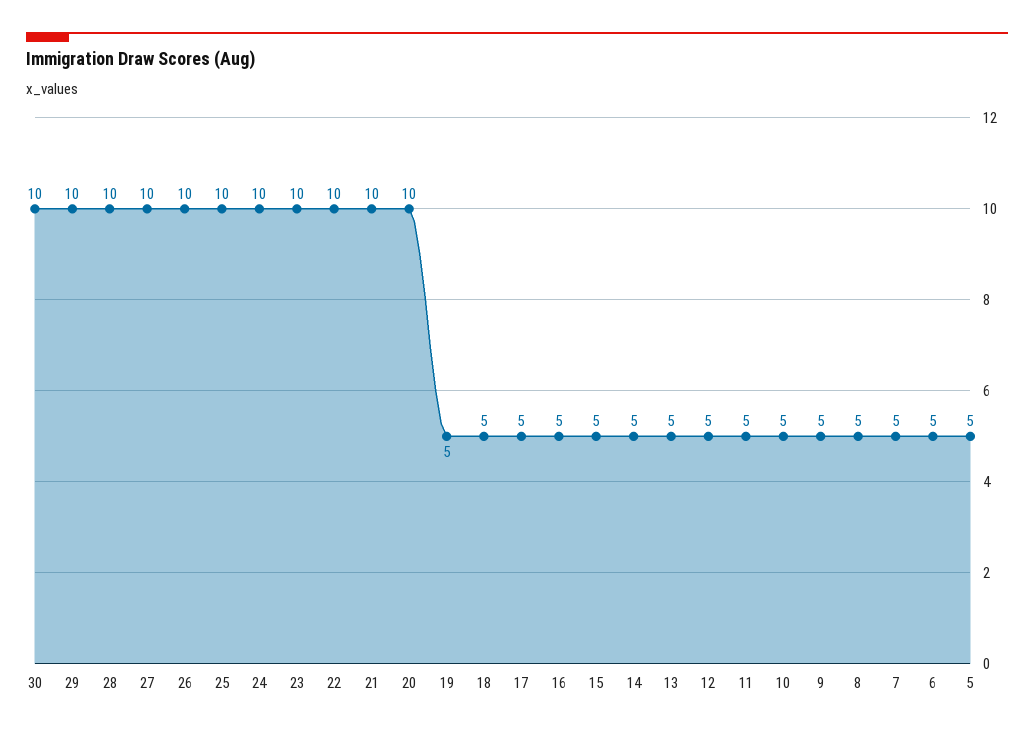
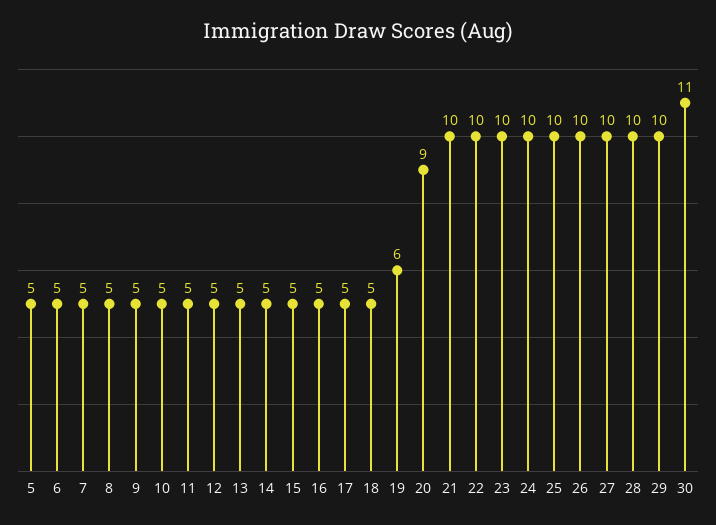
  {
-   "30": 10,
+   "30": 11,
    "29": 10,
    "28": 10,
    "27": 10,
    "26": 10,
    "25": 10,
    "24": 10,
    "23": 10,
    "22": 10,
    "21": 10,
-   "20": 10,
+   "20": 9,
-   "19": 5,
+   "19": 6,
    "18": 5,
    "17": 5,
    "16": 5,
    "15": 5,
    "14": 5,
    "13": 5,
    "12": 5,
    "11": 5,
    "10": 5,
    "9": 5,
    "8": 5,
    "7": 5,
    "6": 5,
    "5": 5
  }

